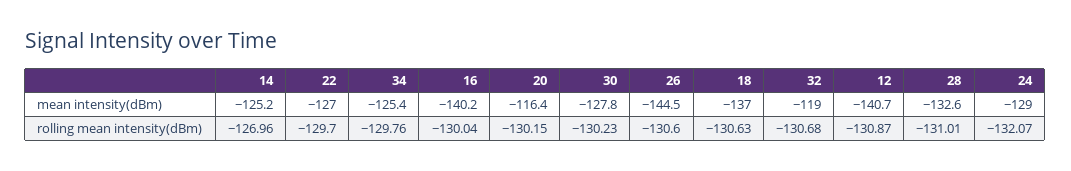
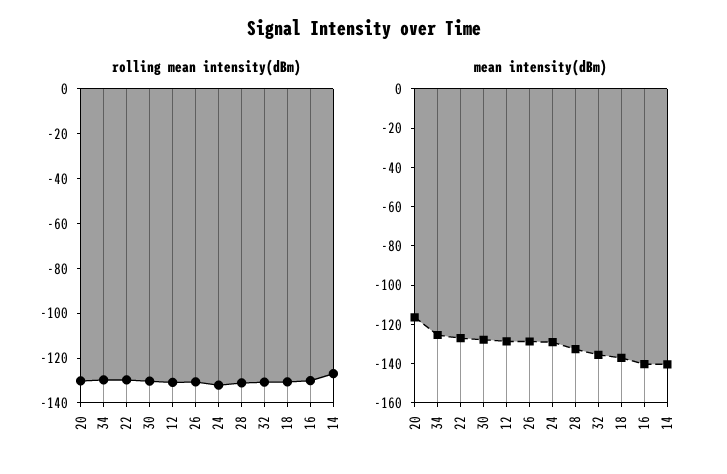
  {
    "mean intensity(dBm)": {
-     "14": -125.2,
+     "14": -140,
      "22": -127,
      "34": -125.4,
      "16": -140.2,
      "20": -116.4,
      "30": -127.8,
-     "26": -144.5,
+     "26": -130,
      "18": -137,
-     "32": -119,
+     "32": -135,
-     "12": -140.7,
+     "12": -130,
      "28": -132.6,
      "24": -129
    },
    "rolling mean intensity(dBm)": {
      "14": -126.96,
      "22": -129.7,
      "34": -129.76,
      "16": -130.04,
      "20": -130.15,
      "30": -130.23,
      "26": -130.6,
      "18": -130.63,
      "32": -130.68,
      "12": -130.87,
      "28": -131.01,
      "24": -132.07
    }
  }

